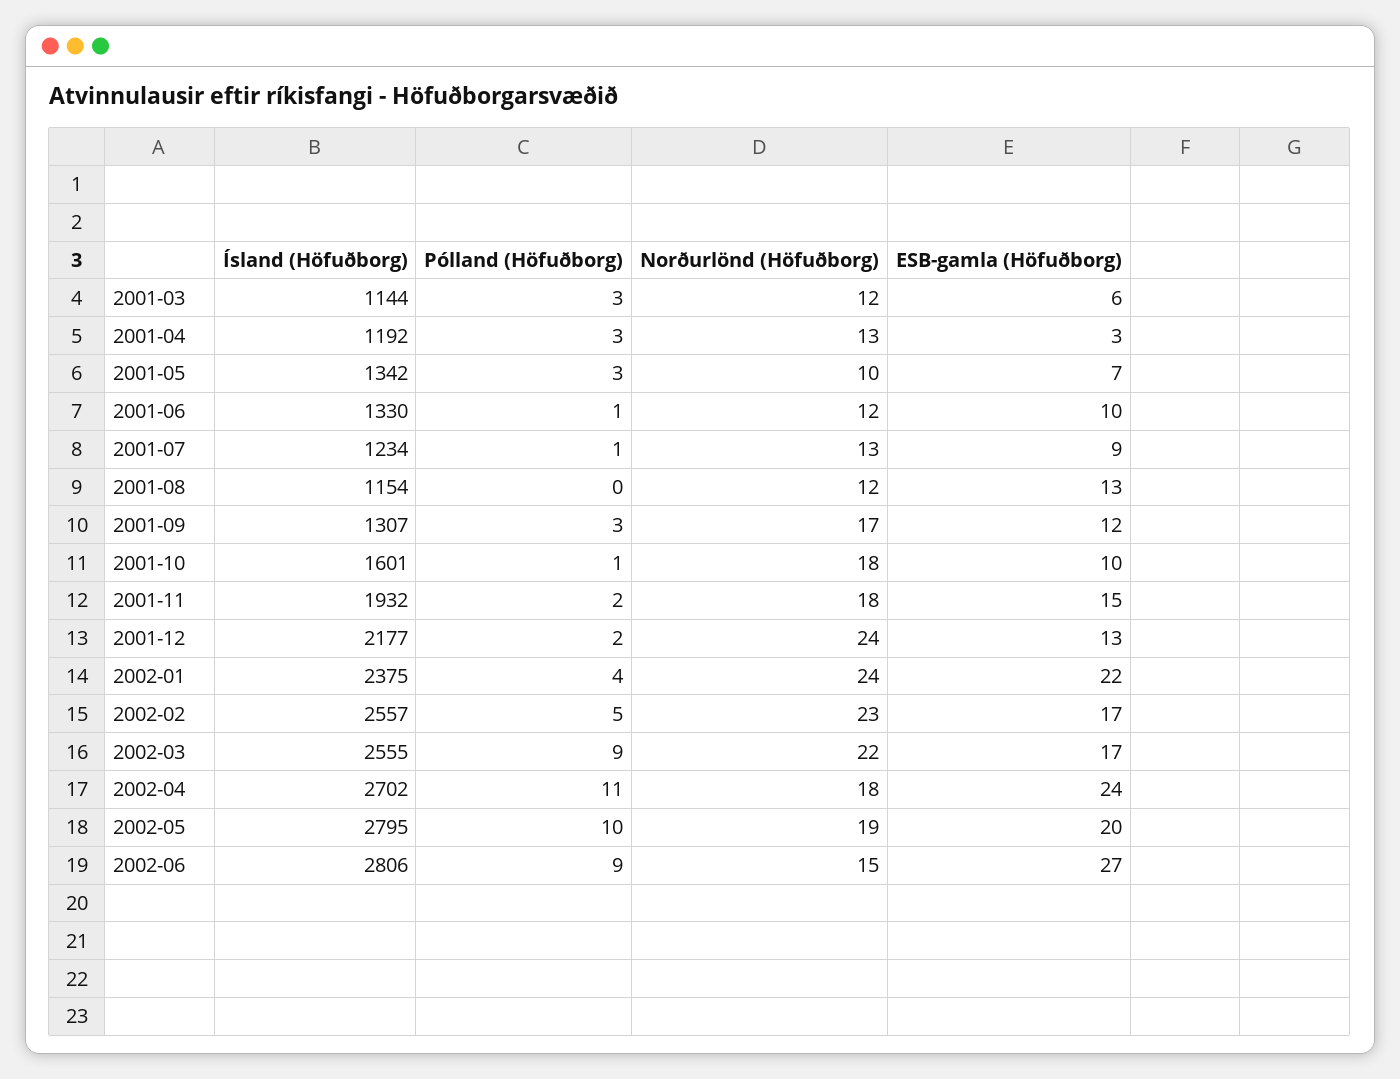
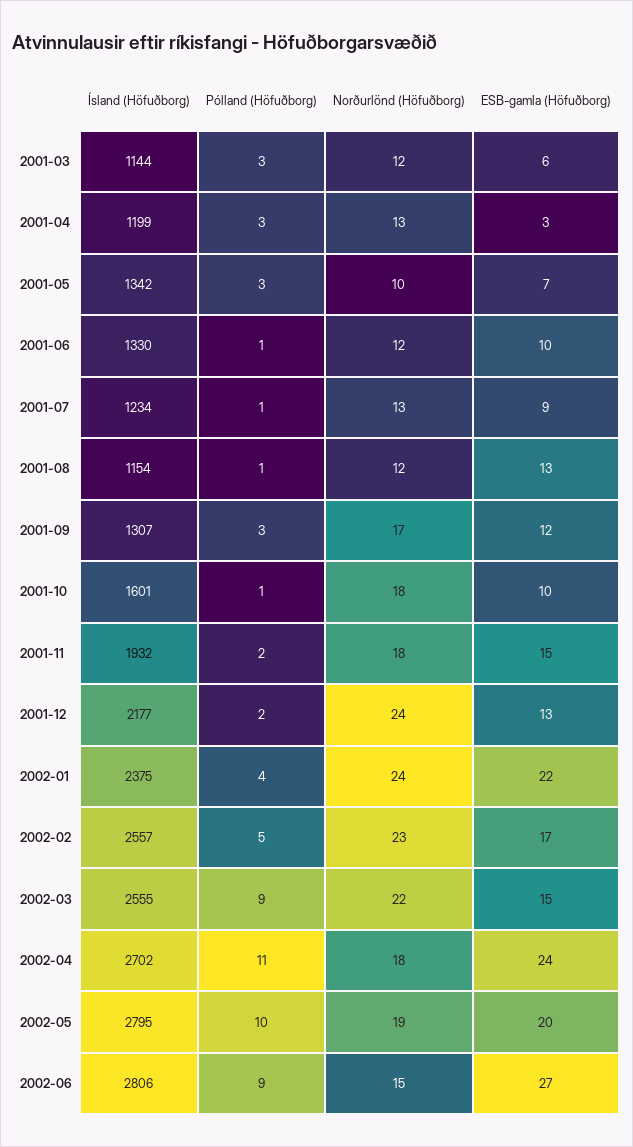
  {
    "Ísland (Höfuðborg)": {
      "2001-03": 1144,
-     "2001-04": 1192,
+     "2001-04": 1199,
      "2001-05": 1342,
      "2001-06": 1330,
      "2001-07": 1234,
      "2001-08": 1154,
      "2001-09": 1307,
      "2001-10": 1601,
      "2001-11": 1932,
      "2001-12": 2177,
      "2002-01": 2375,
      "2002-02": 2557,
      "2002-03": 2555,
      "2002-04": 2702,
      "2002-05": 2795,
      "2002-06": 2806
    },
    "Pólland (Höfuðborg)": {
      "2001-03": 3,
      "2001-04": 3,
      "2001-05": 3,
      "2001-06": 1,
      "2001-07": 1,
-     "2001-08": 0,
+     "2001-08": 1,
      "2001-09": 3,
      "2001-10": 1,
      "2001-11": 2,
      "2001-12": 2,
      "2002-01": 4,
      "2002-02": 5,
      "2002-03": 9,
      "2002-04": 11,
      "2002-05": 10,
      "2002-06": 9
    },
    "Norðurlönd (Höfuðborg)": {
      "2001-03": 12,
      "2001-04": 13,
      "2001-05": 10,
      "2001-06": 12,
      "2001-07": 13,
      "2001-08": 12,
      "2001-09": 17,
      "2001-10": 18,
      "2001-11": 18,
      "2001-12": 24,
      "2002-01": 24,
      "2002-02": 23,
      "2002-03": 22,
      "2002-04": 18,
      "2002-05": 19,
      "2002-06": 15
    },
    "ESB-gamla (Höfuðborg)": {
      "2001-03": 6,
      "2001-04": 3,
      "2001-05": 7,
      "2001-06": 10,
      "2001-07": 9,
      "2001-08": 13,
      "2001-09": 12,
      "2001-10": 10,
      "2001-11": 15,
      "2001-12": 13,
      "2002-01": 22,
      "2002-02": 17,
-     "2002-03": 17,
+     "2002-03": 15,
      "2002-04": 24,
      "2002-05": 20,
      "2002-06": 27
    }
  }

